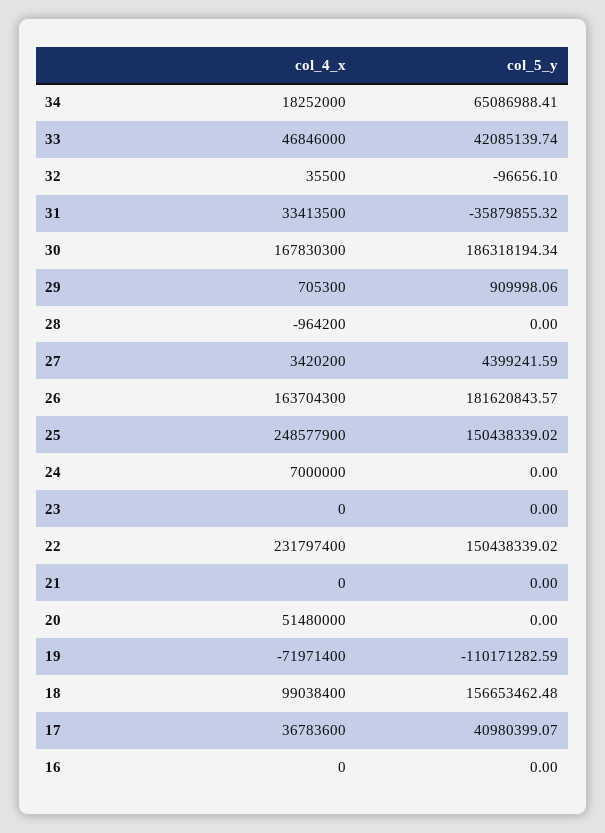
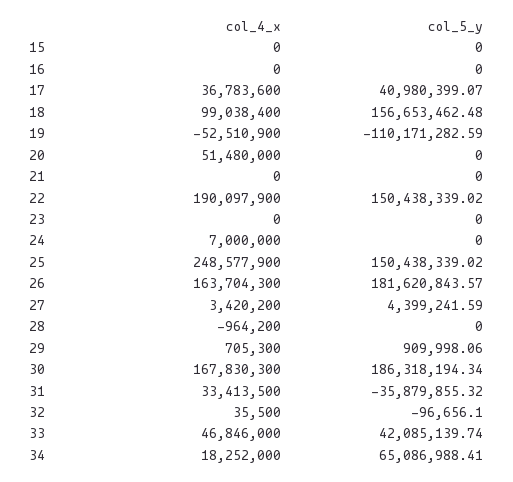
  {
    "col_4_x": {
      "34": 18252000,
      "33": 46846000,
      "32": 35500,
      "31": 33413500,
      "30": 167830300,
      "29": 705300,
      "28": -964200,
      "27": 3420200,
      "26": 163704300,
      "25": 248577900,
      "24": 7000000,
      "23": 0,
-     "22": 231797400,
+     "22": 190097900,
      "21": 0,
      "20": 51480000,
-     "19": -71971400,
+     "19": -52510900,
      "18": 99038400,
      "17": 36783600,
-     "16": 0
+     "16": 0,
+     "15": 0
    },
    "col_5_y": {
      "34": 65086988.41,
      "33": 42085139.74,
      "32": -96656.1,
      "31": -35879855.32,
      "30": 186318194.34,
      "29": 909998.06,
      "28": 0,
      "27": 4399241.59,
      "26": 181620843.57,
      "25": 150438339.02,
      "24": 0,
      "23": 0,
      "22": 150438339.02,
      "21": 0,
      "20": 0,
      "19": -110171282.59,
      "18": 156653462.48,
      "17": 40980399.07,
-     "16": 0
+     "16": 0,
+     "15": 0
    }
  }

